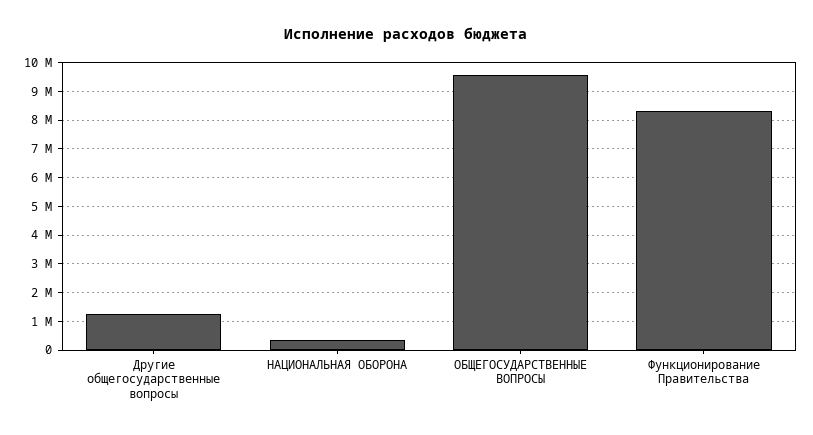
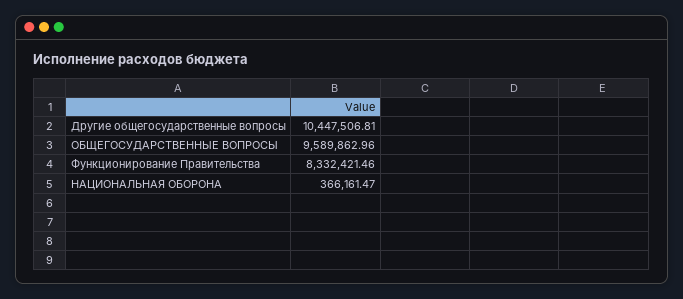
  {
-   "Другие общегосударственные вопросы": 1250000,
+   "Другие общегосударственные вопросы": 10447506.81,
    "НАЦИОНАЛЬНАЯ ОБОРОНА": 366161.47,
    "ОБЩЕГОСУДАРСТВЕННЫЕ ВОПРОСЫ": 9589862.96,
    "Функционирование Правительства": 8332421.46
  }

